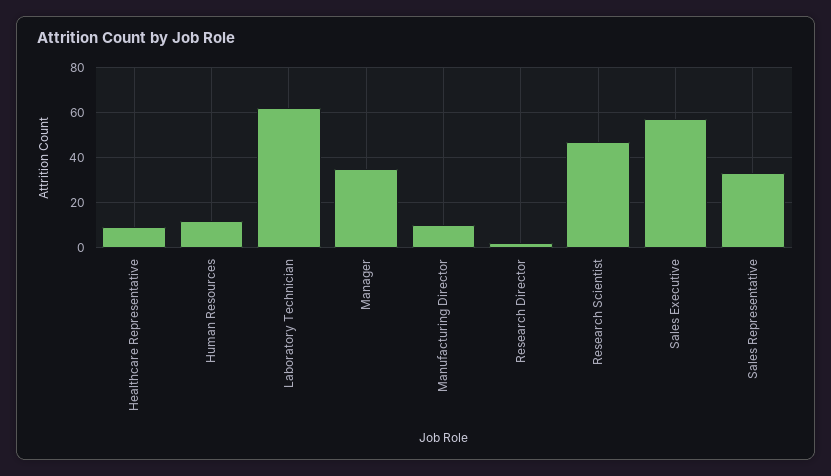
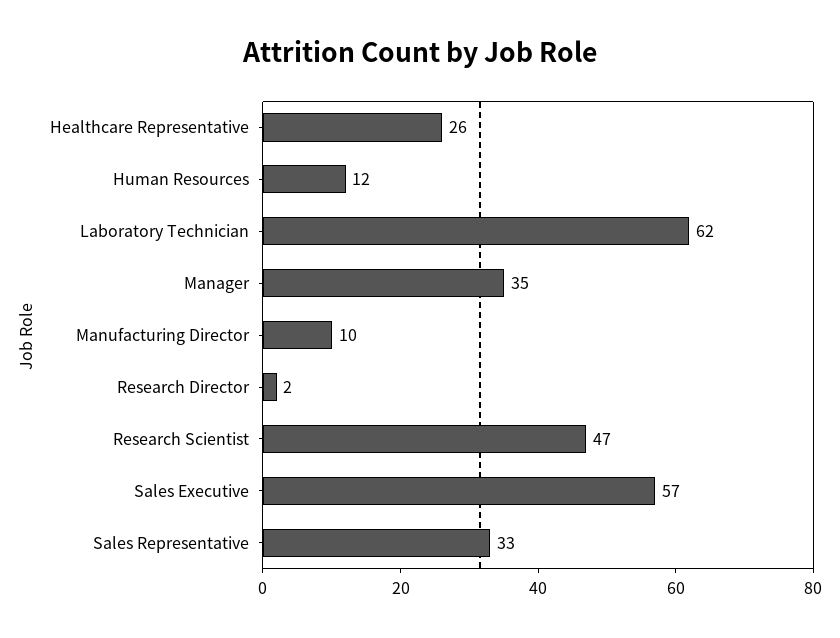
  {
-   "Healthcare Representative": 10,
+   "Healthcare Representative": 26,
    "Human Resources": 12,
    "Laboratory Technician": 62,
    "Manager": 35,
    "Manufacturing Director": 10,
    "Research Director": 2,
    "Research Scientist": 47,
    "Sales Executive": 57,
    "Sales Representative": 33
  }

